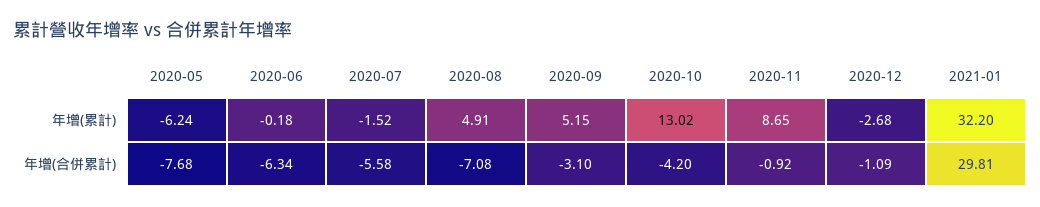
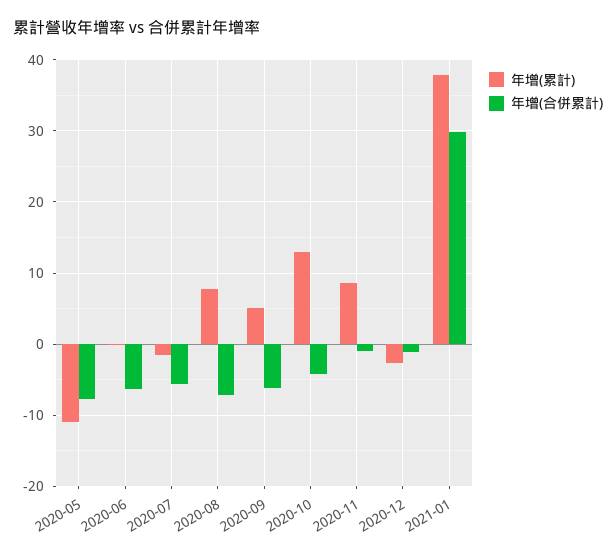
  {
    "年增(累計)": {
-     "2020-05": -6.24,
+     "2020-05": -11,
      "2020-06": -0.18,
      "2020-07": -1.52,
-     "2020-08": 4.91,
+     "2020-08": 8,
      "2020-09": 5.15,
      "2020-10": 13.02,
      "2020-11": 8.65,
      "2020-12": -2.68,
-     "2021-01": 32.2
+     "2021-01": 38
    },
    "年增(合併累計)": {
      "2020-05": -7.68,
      "2020-06": -6.34,
      "2020-07": -5.58,
      "2020-08": -7.08,
-     "2020-09": -3.1,
+     "2020-09": -6,
      "2020-10": -4.2,
      "2020-11": -0.92,
      "2020-12": -1.09,
      "2021-01": 29.81
    }
  }

